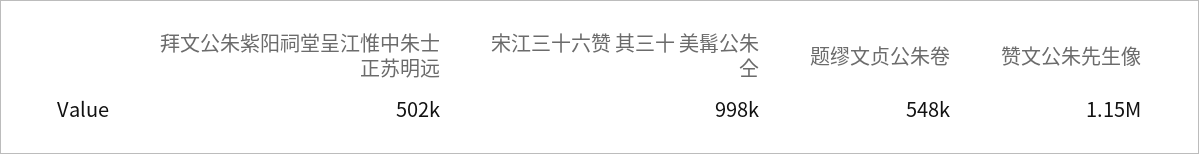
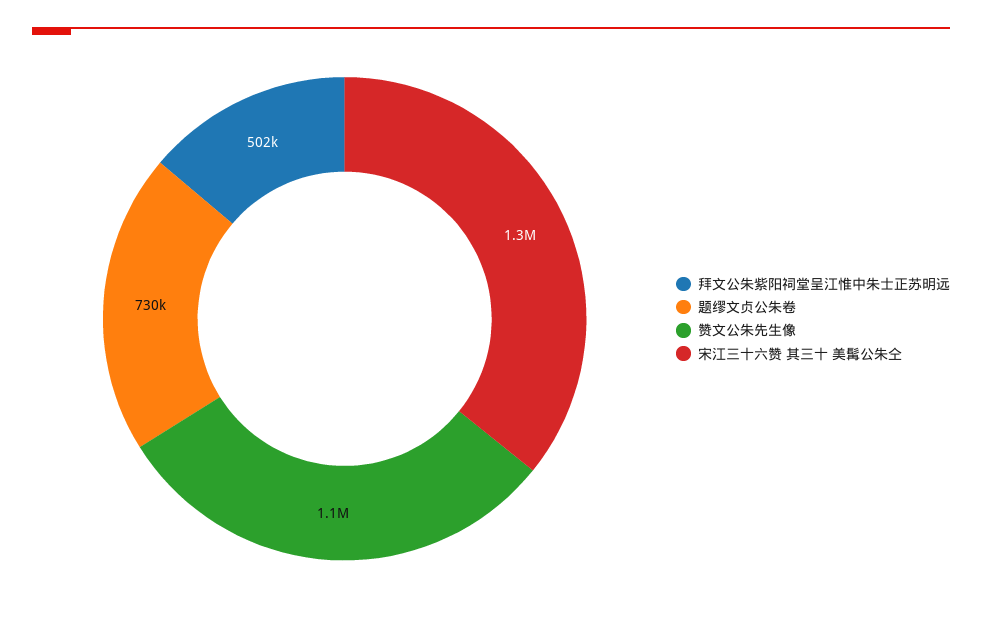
  {
    "拜文公朱紫阳祠堂呈江惟中朱士正苏明远": 502000,
-   "宋江三十六赞 其三十 美髯公朱仝": 998000,
+   "宋江三十六赞 其三十 美髯公朱仝": 1300000,
-   "题缪文贞公朱卷": 548000,
+   "题缪文贞公朱卷": 730000,
    "赞文公朱先生像": 1150000
  }

